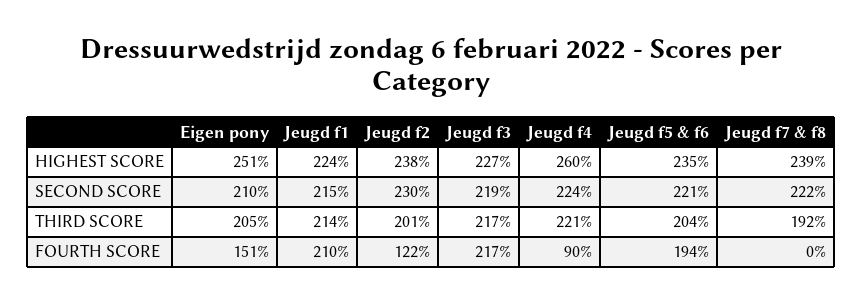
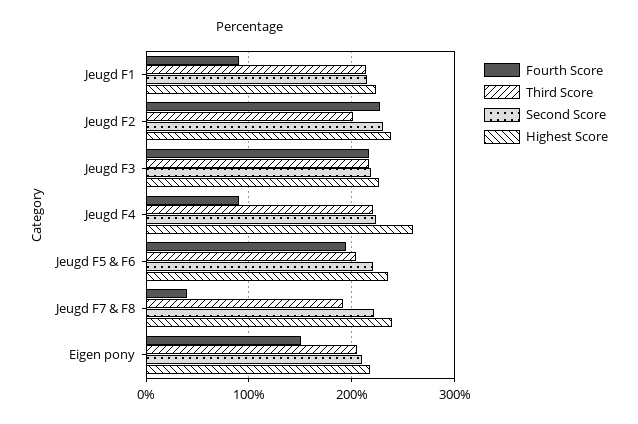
  {
    "HIGHEST SCORE": {
-     "Eigen pony": 251,
+     "Eigen pony": 220,
      "Jeugd f1": 224,
      "Jeugd f2": 238,
      "Jeugd f3": 227,
      "Jeugd f4": 260,
      "Jeugd f5 & f6": 235,
      "Jeugd f7 & f8": 239
    },
    "SECOND SCORE": {
      "Eigen pony": 210,
      "Jeugd f1": 215,
      "Jeugd f2": 230,
      "Jeugd f3": 219,
      "Jeugd f4": 224,
      "Jeugd f5 & f6": 221,
      "Jeugd f7 & f8": 222
    },
    "THIRD SCORE": {
      "Eigen pony": 205,
      "Jeugd f1": 214,
      "Jeugd f2": 201,
      "Jeugd f3": 217,
      "Jeugd f4": 221,
      "Jeugd f5 & f6": 204,
      "Jeugd f7 & f8": 192
    },
    "FOURTH SCORE": {
      "Eigen pony": 151,
-     "Jeugd f1": 210,
+     "Jeugd f1": 90,
-     "Jeugd f2": 122,
+     "Jeugd f2": 230,
      "Jeugd f3": 217,
      "Jeugd f4": 90,
      "Jeugd f5 & f6": 194,
-     "Jeugd f7 & f8": 0
+     "Jeugd f7 & f8": 40
    }
  }

